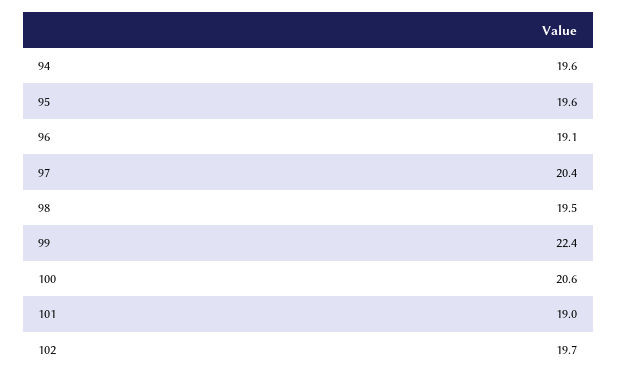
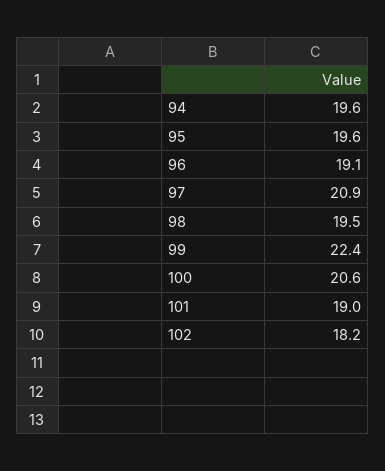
  {
    "94": 19.6,
    "95": 19.6,
    "96": 19.1,
-   "97": 20.4,
+   "97": 20.9,
    "98": 19.5,
    "99": 22.4,
    "100": 20.6,
    "101": 19,
-   "102": 19.7
+   "102": 18.2
  }

